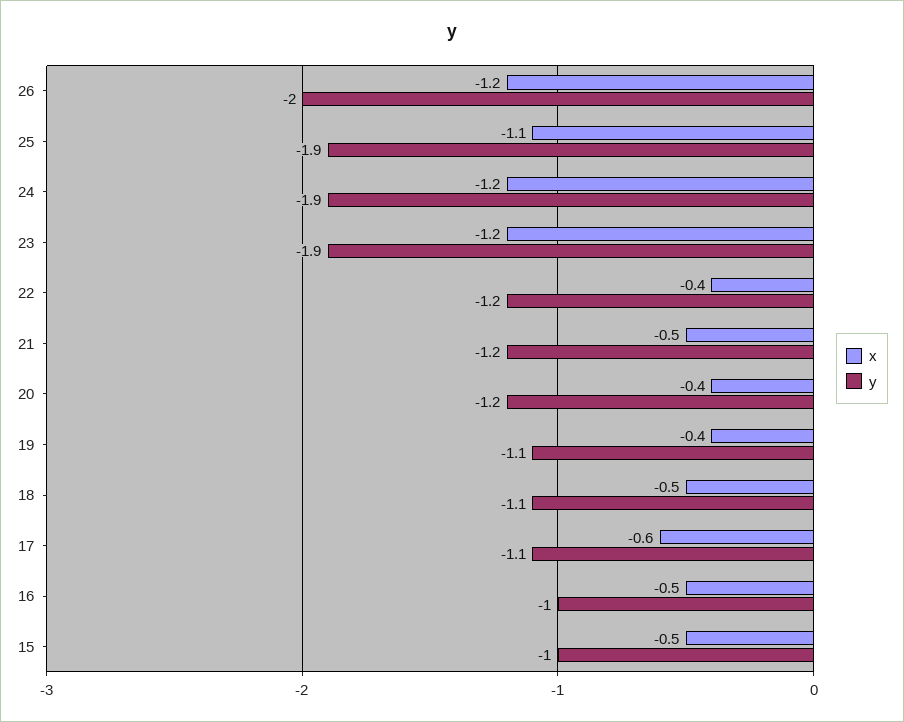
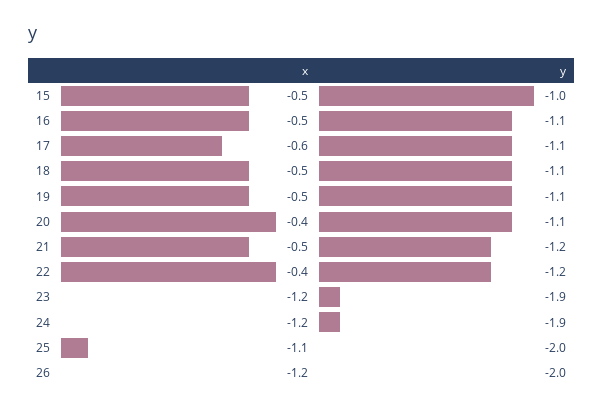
  {
    "x": {
      "26": -1.2,
      "25": -1.1,
      "24": -1.2,
      "23": -1.2,
      "22": -0.4,
      "21": -0.5,
      "20": -0.4,
-     "19": -0.4,
+     "19": -0.5,
      "18": -0.5,
      "17": -0.6,
      "16": -0.5,
      "15": -0.5
    },
    "y": {
      "26": -2,
-     "25": -1.9,
+     "25": -2,
      "24": -1.9,
      "23": -1.9,
      "22": -1.2,
      "21": -1.2,
-     "20": -1.2,
+     "20": -1.1,
      "19": -1.1,
      "18": -1.1,
      "17": -1.1,
-     "16": -1,
+     "16": -1.1,
      "15": -1
    }
  }

